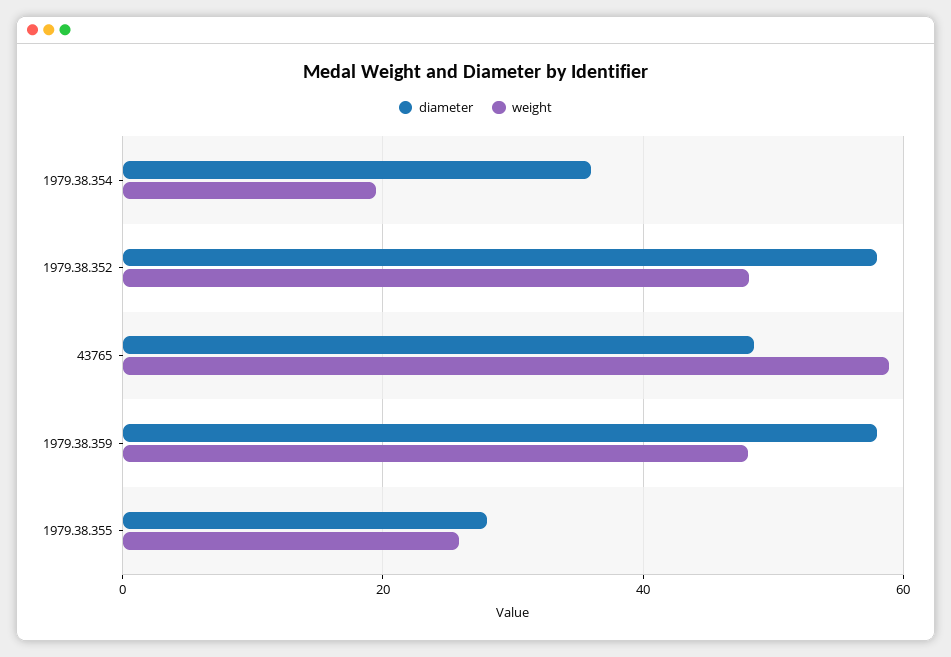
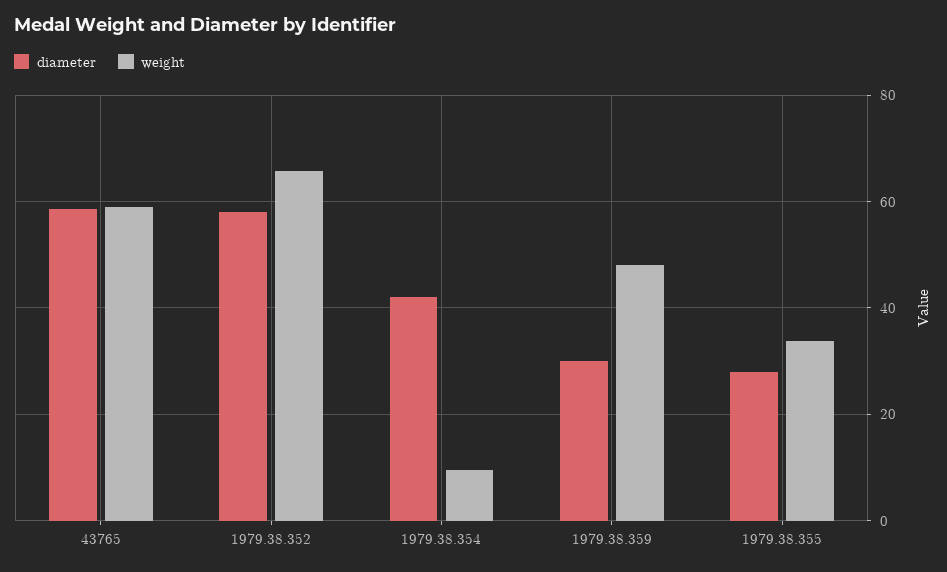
  {
    "diameter": {
-     "1979.38.354": 36,
+     "1979.38.354": 42,
      "1979.38.352": 58,
-     "43765": 48,
+     "43765": 58,
-     "1979.38.359": 58,
+     "1979.38.359": 30,
      "1979.38.355": 28
    },
    "weight": {
-     "1979.38.354": 20,
+     "1979.38.354": 10,
-     "1979.38.352": 48,
+     "1979.38.352": 66,
      "43765": 58,
      "1979.38.359": 48,
-     "1979.38.355": 26
+     "1979.38.355": 34
    }
  }

